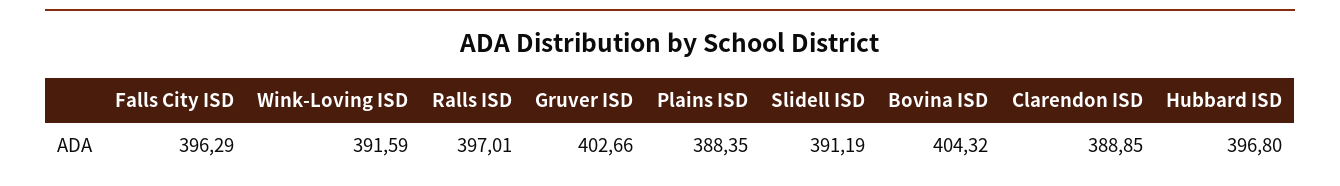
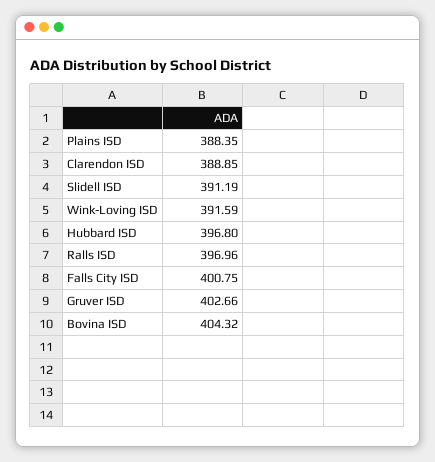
  {
-   "Falls City ISD": 396.29,
+   "Falls City ISD": 400.75,
    "Wink-Loving ISD": 391.59,
-   "Ralls ISD": 397.01,
+   "Ralls ISD": 396.96,
    "Gruver ISD": 402.66,
    "Plains ISD": 388.35,
    "Slidell ISD": 391.19,
    "Bovina ISD": 404.32,
    "Clarendon ISD": 388.85,
    "Hubbard ISD": 396.8
  }

